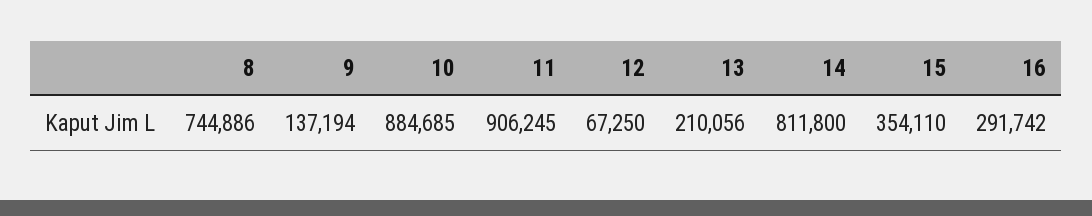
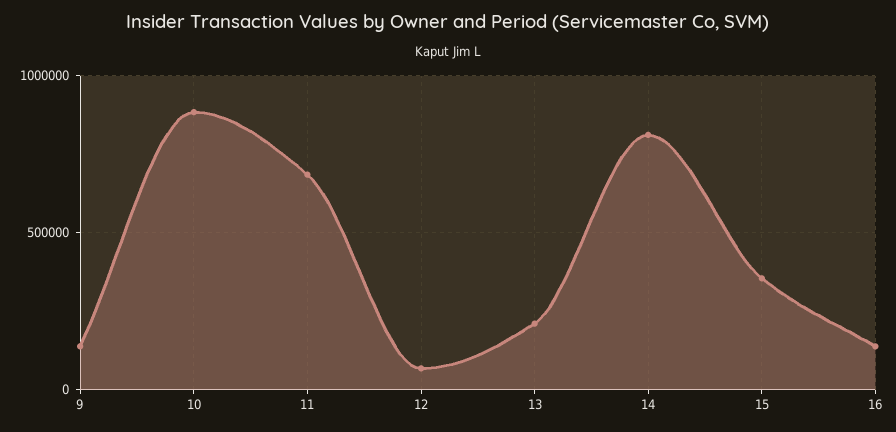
  {
-   "8": 744886,
    "9": 137194,
    "10": 884685,
-   "11": 906245,
+   "11": 700000,
    "12": 67250,
    "13": 210056,
    "14": 811800,
    "15": 354110,
-   "16": 291742
+   "16": 150000
  }

